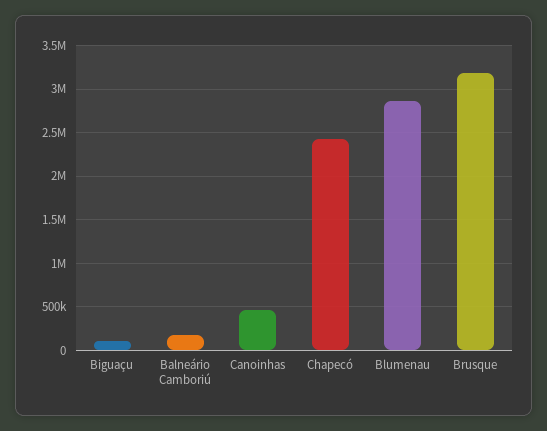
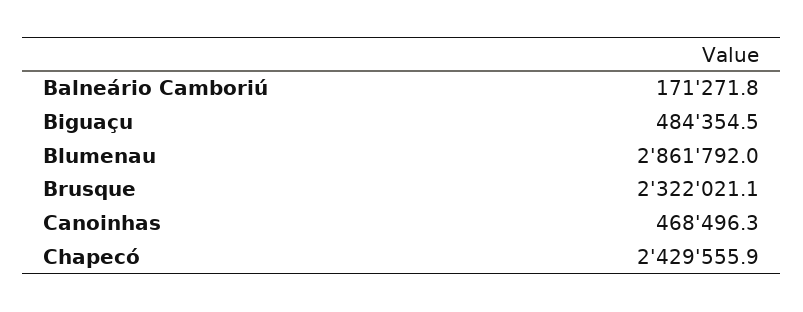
  {
-   "Biguaçu": 100000,
+   "Biguaçu": 484354.5,
    "Balneário Camboriú": 171271.8,
    "Canoinhas": 468496.3,
    "Chapecó": 2429555.9,
    "Blumenau": 2861792,
-   "Brusque": 3200000
+   "Brusque": 2322021.1
  }

